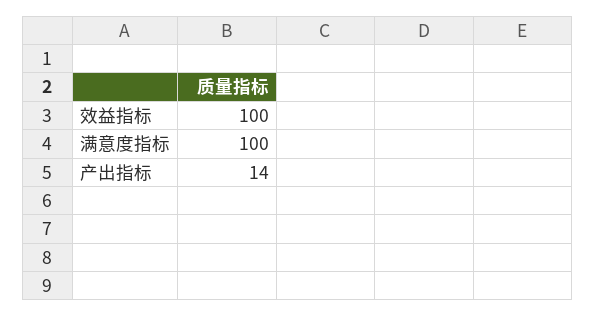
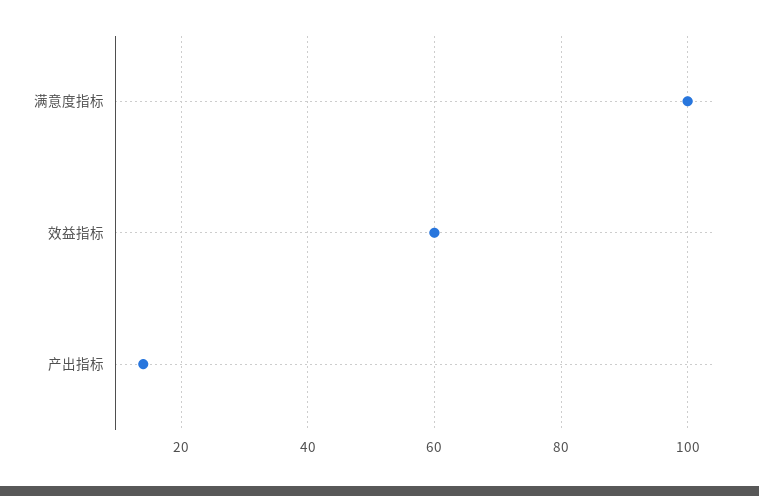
  {
-   "效益指标": 100,
+   "效益指标": 60,
    "满意度指标": 100,
    "产出指标": 14
  }

